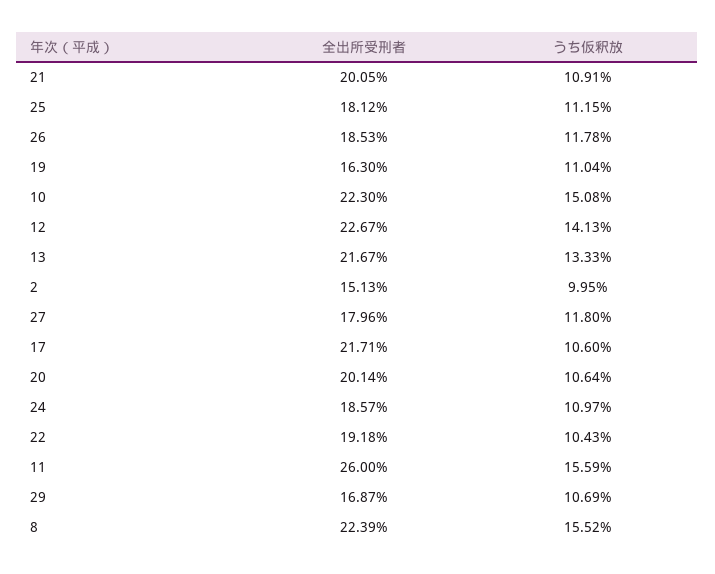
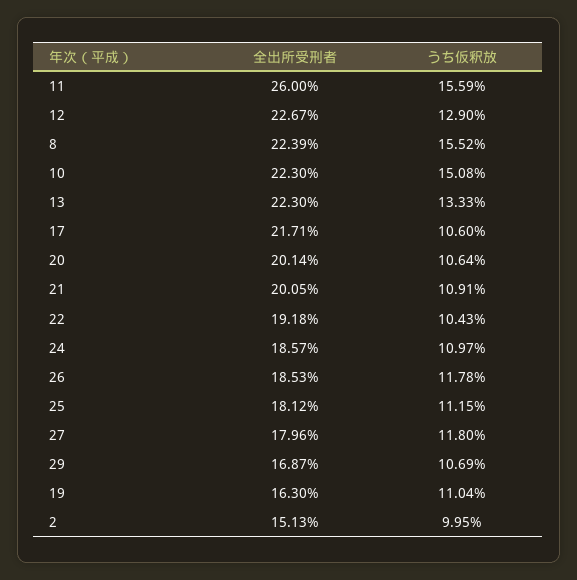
  {
    "全出所受刑者": {
      "21": 20.05,
      "25": 18.12,
      "26": 18.53,
      "19": 16.3,
      "10": 22.3,
      "12": 22.67,
-     "13": 21.67,
+     "13": 22.3,
      "2": 15.13,
      "27": 17.96,
      "17": 21.71,
      "20": 20.14,
      "24": 18.57,
      "22": 19.18,
      "11": 26,
      "29": 16.87,
      "8": 22.39
    },
    "うち仮釈放": {
      "21": 10.91,
      "25": 11.15,
      "26": 11.78,
      "19": 11.04,
      "10": 15.08,
-     "12": 14.13,
+     "12": 12.9,
      "13": 13.33,
      "2": 9.95,
      "27": 11.8,
      "17": 10.6,
      "20": 10.64,
      "24": 10.97,
      "22": 10.43,
      "11": 15.59,
      "29": 10.69,
      "8": 15.52
    }
  }

